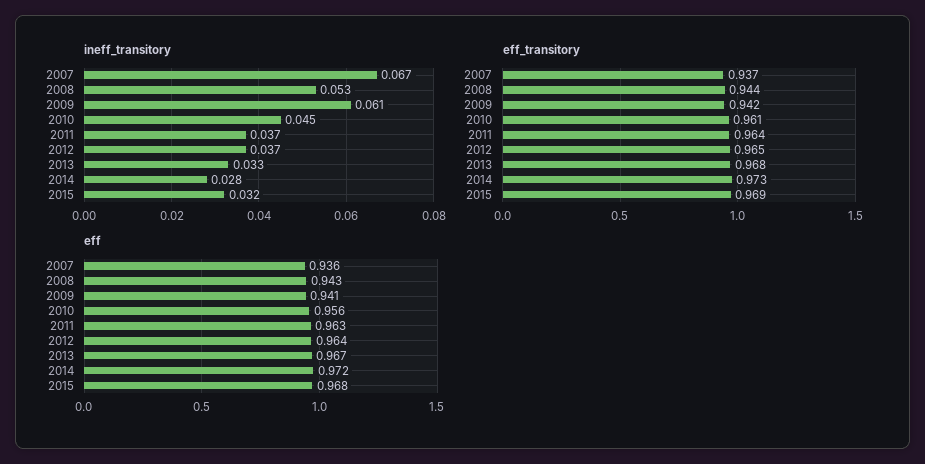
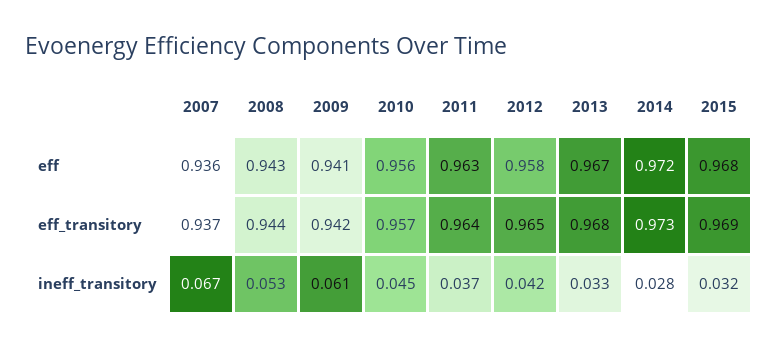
  {
    "ineff_transitory": {
      "2007": 0.067,
      "2008": 0.053,
      "2009": 0.061,
      "2010": 0.045,
      "2011": 0.037,
-     "2012": 0.037,
+     "2012": 0.042,
      "2013": 0.033,
      "2014": 0.028,
      "2015": 0.032
    },
    "eff_transitory": {
      "2007": 0.937,
      "2008": 0.944,
      "2009": 0.942,
-     "2010": 0.961,
+     "2010": 0.957,
      "2011": 0.964,
      "2012": 0.965,
      "2013": 0.968,
      "2014": 0.973,
      "2015": 0.969
    },
    "eff": {
      "2007": 0.936,
      "2008": 0.943,
      "2009": 0.941,
      "2010": 0.956,
      "2011": 0.963,
-     "2012": 0.964,
+     "2012": 0.958,
      "2013": 0.967,
      "2014": 0.972,
      "2015": 0.968
    }
  }

